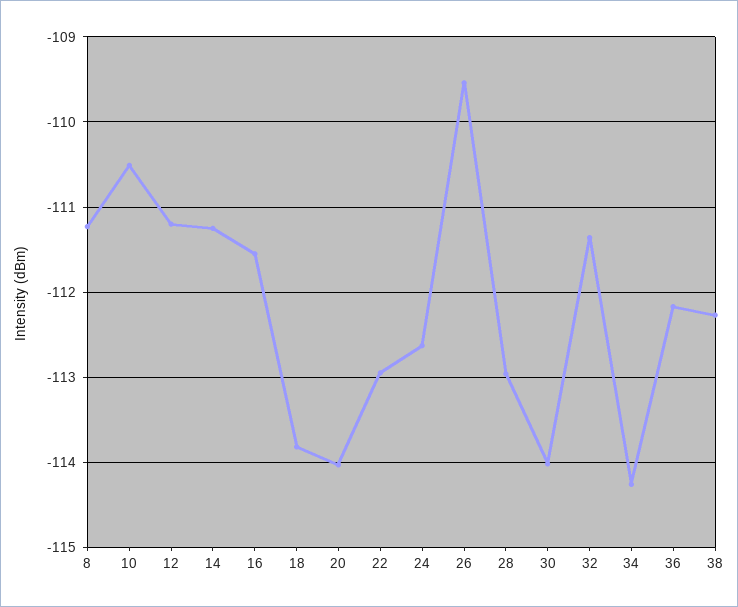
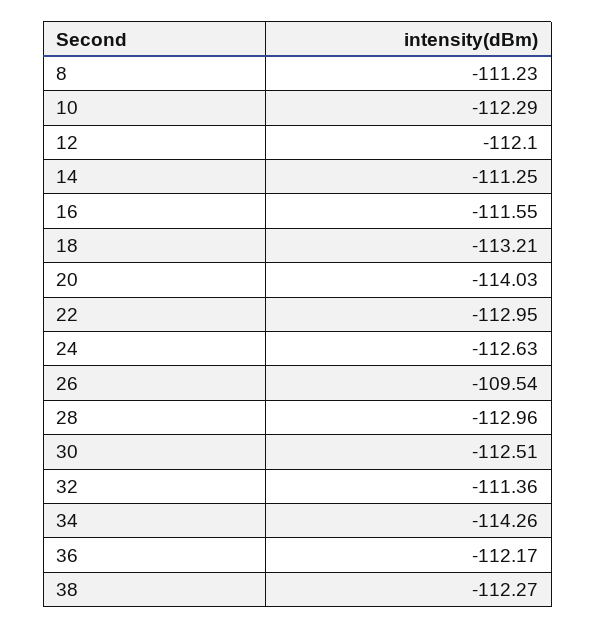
  {
    "8": -111.23,
-   "10": -110.5,
+   "10": -112.29,
-   "12": -111.2,
+   "12": -112.1,
    "14": -111.25,
    "16": -111.55,
-   "18": -113.8,
+   "18": -113.21,
    "20": -114.03,
    "22": -112.95,
    "24": -112.63,
    "26": -109.54,
    "28": -112.96,
-   "30": -114,
+   "30": -112.51,
    "32": -111.36,
    "34": -114.26,
    "36": -112.17,
    "38": -112.27
  }

